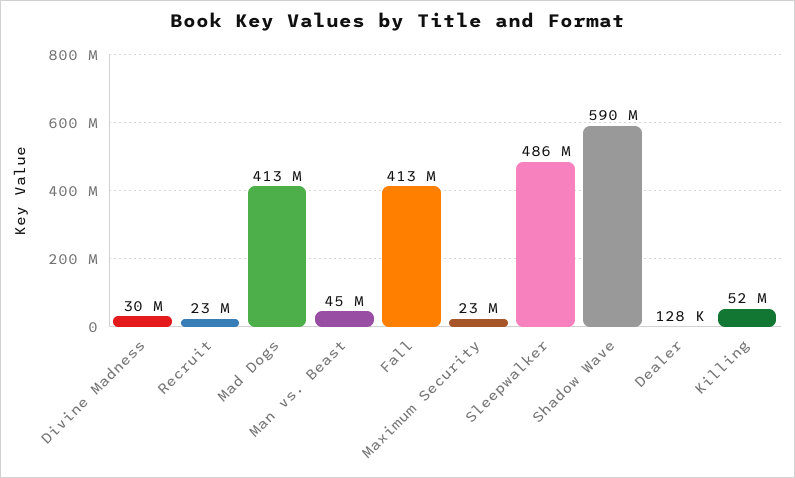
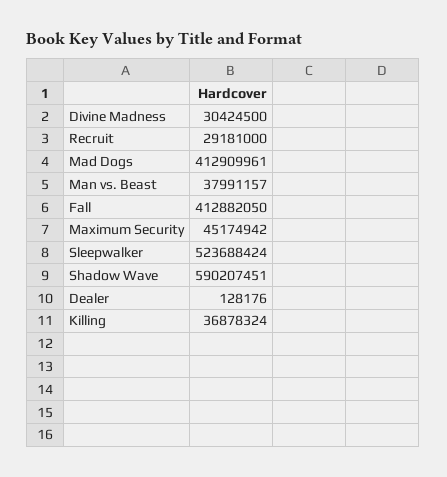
  {
    "Divine Madness": 30424500,
-   "Recruit": 23000000,
+   "Recruit": 29181000,
    "Mad Dogs": 412909961,
-   "Man vs. Beast": 45000000,
+   "Man vs. Beast": 37991157,
    "Fall": 412882050,
-   "Maximum Security": 23000000,
+   "Maximum Security": 45174942,
-   "Sleepwalker": 486000000,
+   "Sleepwalker": 523688424,
    "Shadow Wave": 590207451,
    "Dealer": 128176,
-   "Killing": 52000000
+   "Killing": 36878324
  }

